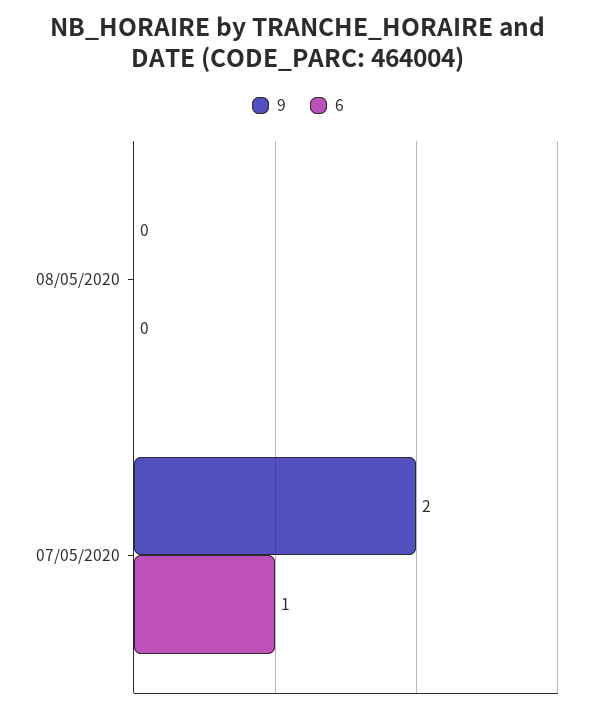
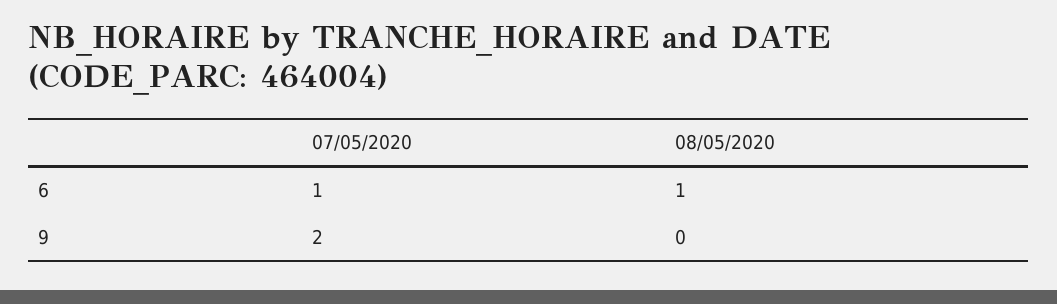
  {
    "9": {
      "08/05/2020": 0,
      "07/05/2020": 2
    },
    "6": {
-     "08/05/2020": 0,
+     "08/05/2020": 1,
      "07/05/2020": 1
    }
  }

